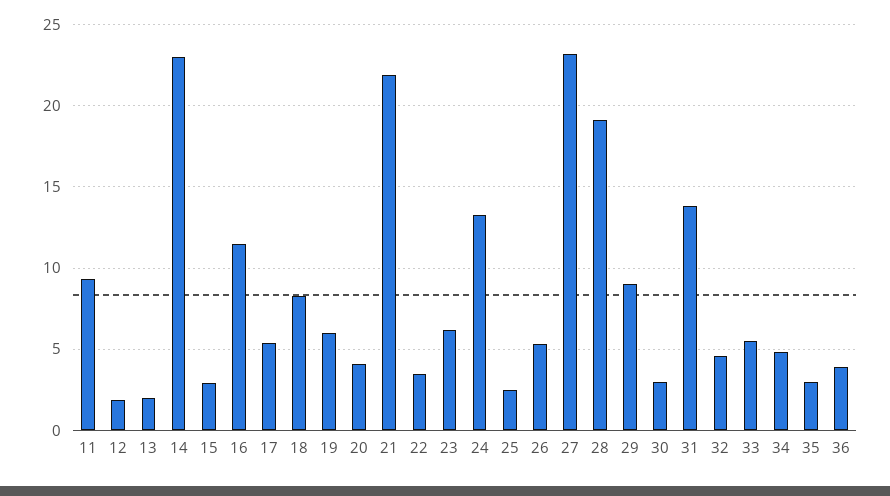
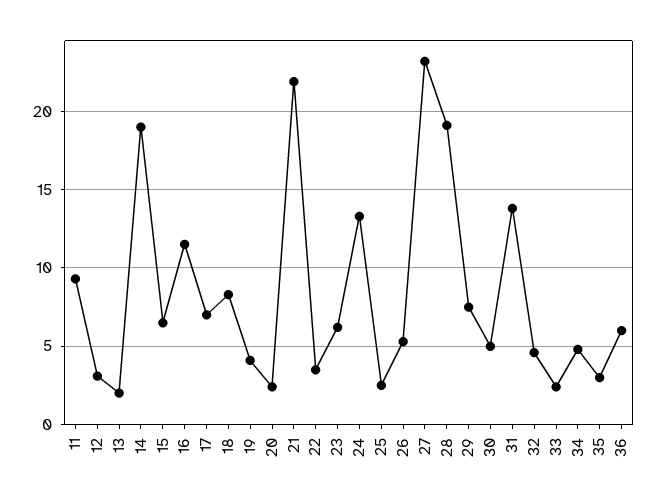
  {
    "11": 9.5,
-   "12": 2,
+   "12": 3,
    "13": 2,
-   "14": 23,
+   "14": 19,
-   "15": 3,
+   "15": 6.5,
    "16": 11.5,
-   "17": 5.5,
+   "17": 7,
    "18": 8.5,
-   "19": 6,
+   "19": 4,
-   "20": 4,
+   "20": 2.5,
    "21": 22,
    "22": 3.5,
    "23": 6,
    "24": 13.5,
    "25": 2.5,
    "26": 5.5,
    "27": 23,
    "28": 19,
-   "29": 9,
+   "29": 7.5,
-   "30": 3,
+   "30": 5,
    "31": 14,
    "32": 4.5,
-   "33": 5.5,
+   "33": 2.5,
    "34": 5,
    "35": 3,
-   "36": 4
+   "36": 6
  }

